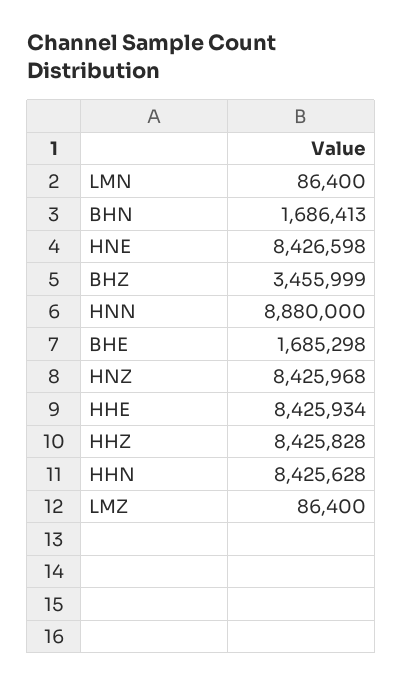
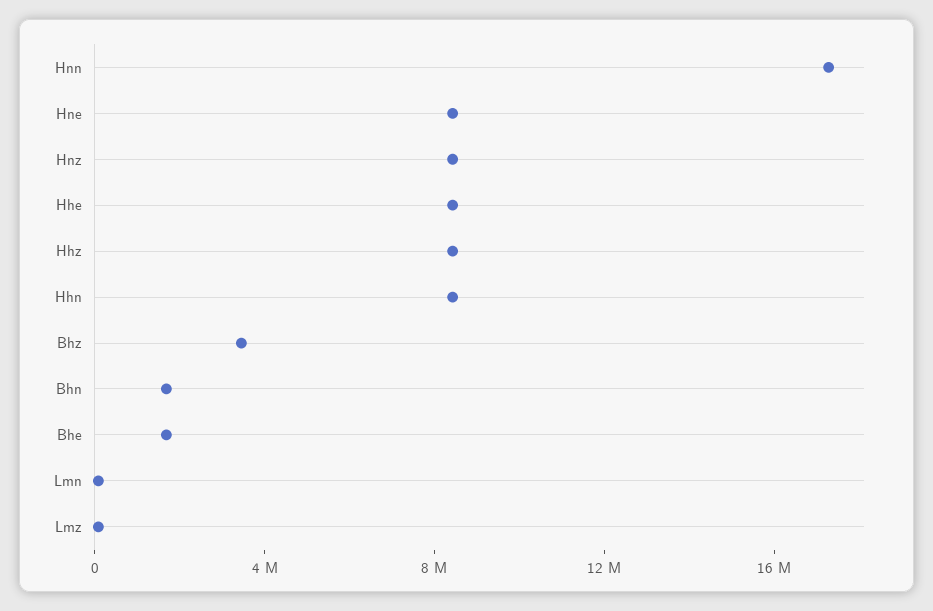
  {
    "LMN": 86400,
    "BHN": 1686413,
    "HNE": 8426598,
    "BHZ": 3455999,
-   "HNN": 8880000,
+   "HNN": 17000000,
    "BHE": 1685298,
    "HNZ": 8425968,
    "HHE": 8425934,
    "HHZ": 8425828,
    "HHN": 8425628,
    "LMZ": 86400
  }

